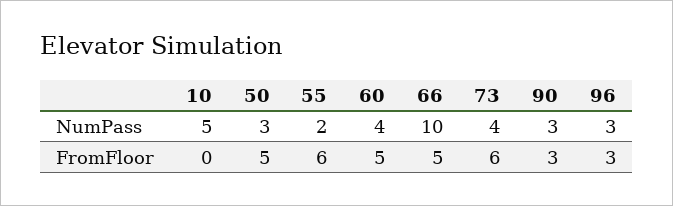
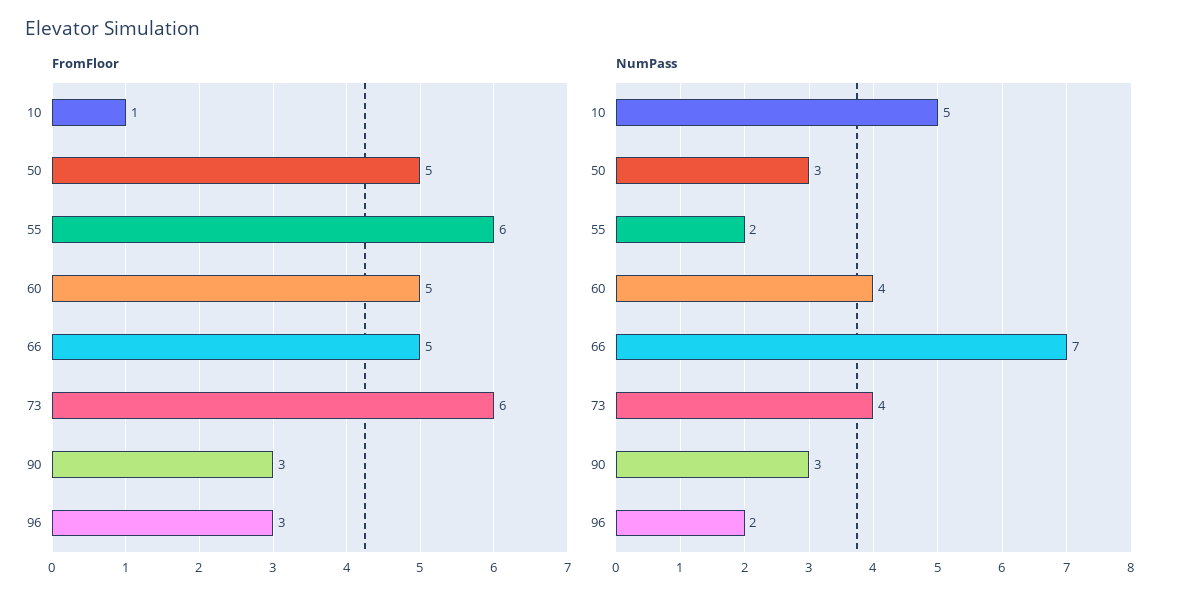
  {
    "NumPass": {
      "10": 5,
      "50": 3,
      "55": 2,
      "60": 4,
-     "66": 10,
+     "66": 7,
      "73": 4,
      "90": 3,
-     "96": 3
+     "96": 2
    },
    "FromFloor": {
-     "10": 0,
+     "10": 1,
      "50": 5,
      "55": 6,
      "60": 5,
      "66": 5,
      "73": 6,
      "90": 3,
      "96": 3
    }
  }

